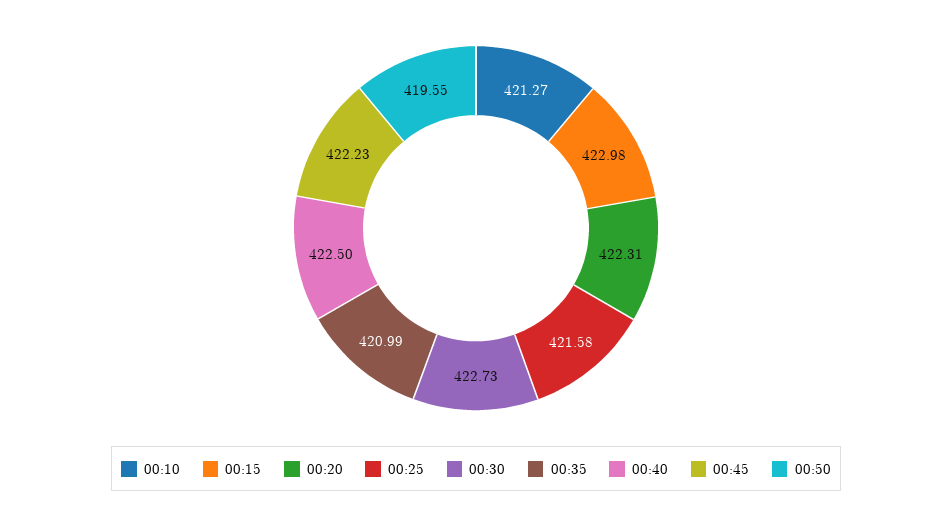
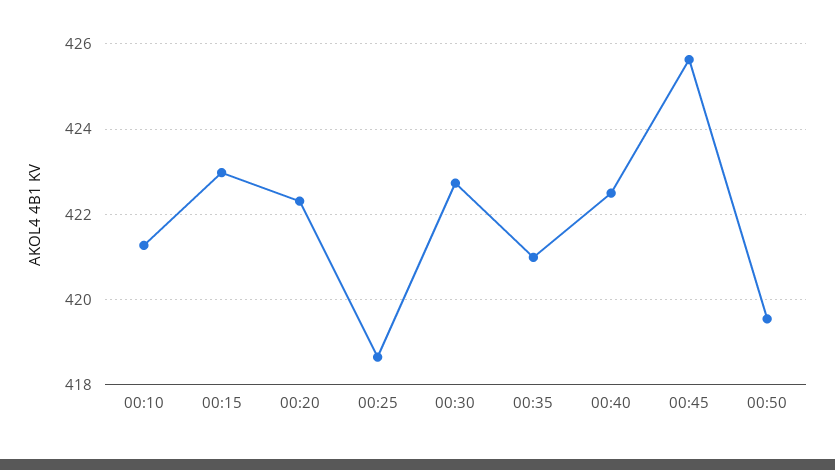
  {
    "00:10": 421.27,
    "00:15": 422.98,
    "00:20": 422.31,
-   "00:25": 421.58,
+   "00:25": 418.6,
    "00:30": 422.73,
    "00:35": 420.99,
    "00:40": 422.5,
-   "00:45": 422.23,
+   "00:45": 425.6,
    "00:50": 419.55
  }

